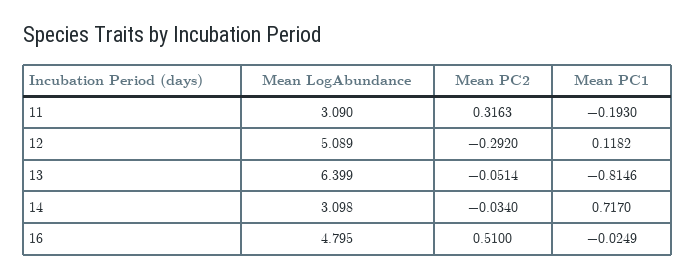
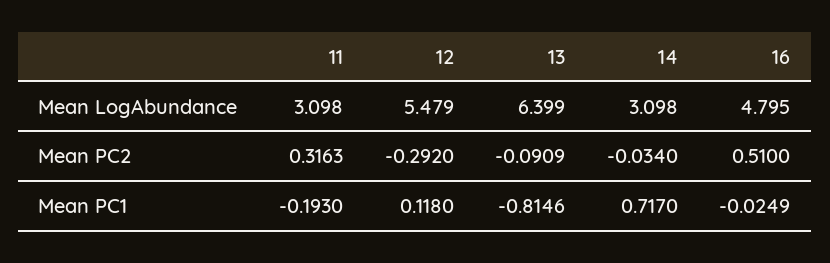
  {
    "Mean LogAbundance": {
-     "11": 3.09,
+     "11": 3.098,
-     "12": 5.089,
+     "12": 5.479,
      "13": 6.399,
      "14": 3.098,
      "16": 4.795
    },
    "Mean PC2": {
      "11": 0.3163,
      "12": -0.292,
-     "13": -0.0514,
+     "13": -0.0909,
      "14": -0.034,
      "16": 0.51
    },
    "Mean PC1": {
      "11": -0.193,
-     "12": 0.1182,
+     "12": 0.118,
      "13": -0.8146,
      "14": 0.717,
      "16": -0.0249
    }
  }

